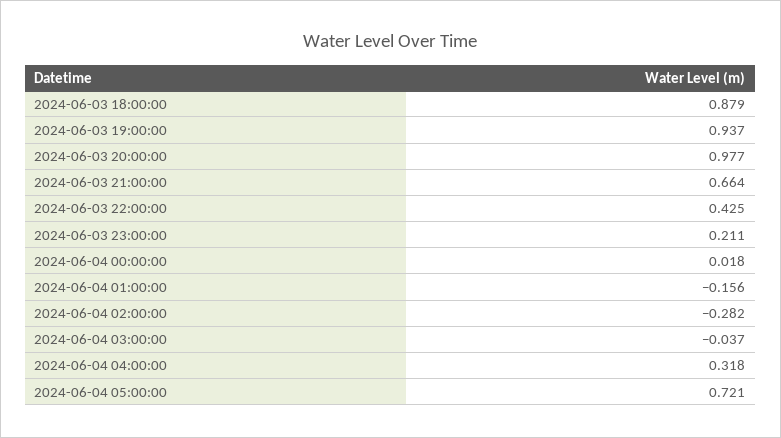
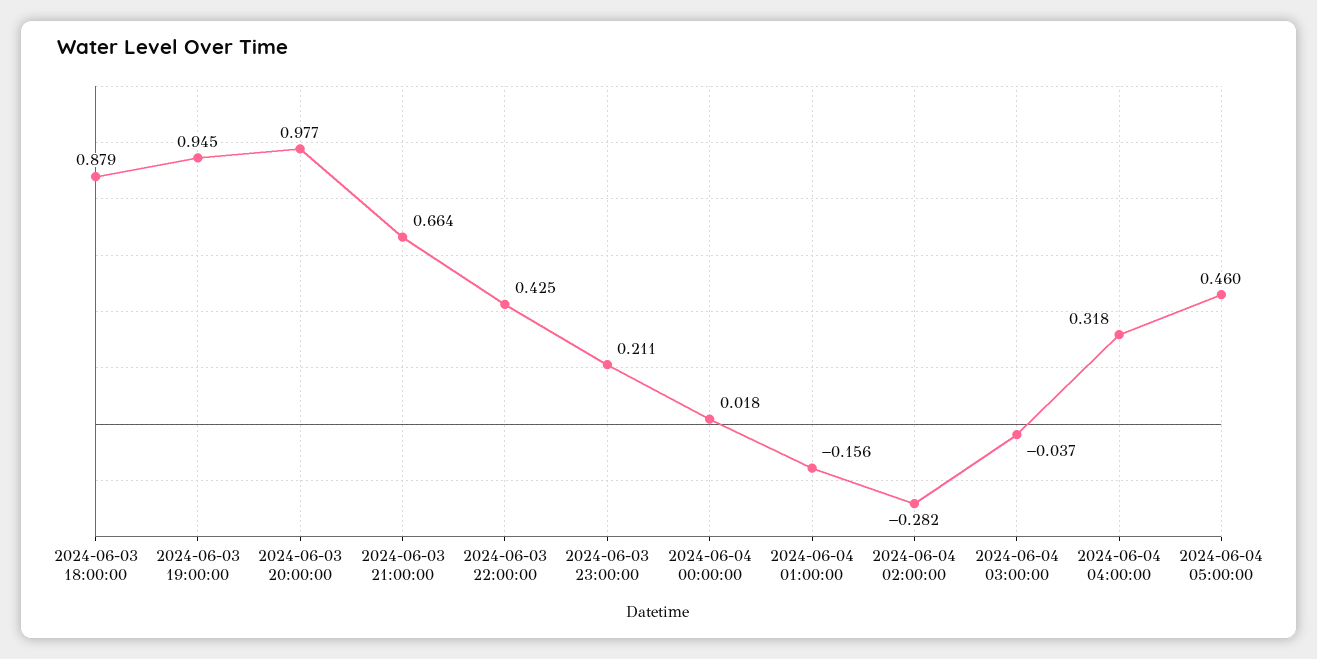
  {
    "2024-06-03 18:00:00": 0.879,
-   "2024-06-03 19:00:00": 0.937,
+   "2024-06-03 19:00:00": 0.945,
    "2024-06-03 20:00:00": 0.977,
    "2024-06-03 21:00:00": 0.664,
    "2024-06-03 22:00:00": 0.425,
    "2024-06-03 23:00:00": 0.211,
    "2024-06-04 00:00:00": 0.018,
    "2024-06-04 01:00:00": -0.156,
    "2024-06-04 02:00:00": -0.282,
    "2024-06-04 03:00:00": -0.037,
    "2024-06-04 04:00:00": 0.318,
-   "2024-06-04 05:00:00": 0.721
+   "2024-06-04 05:00:00": 0.46
  }

